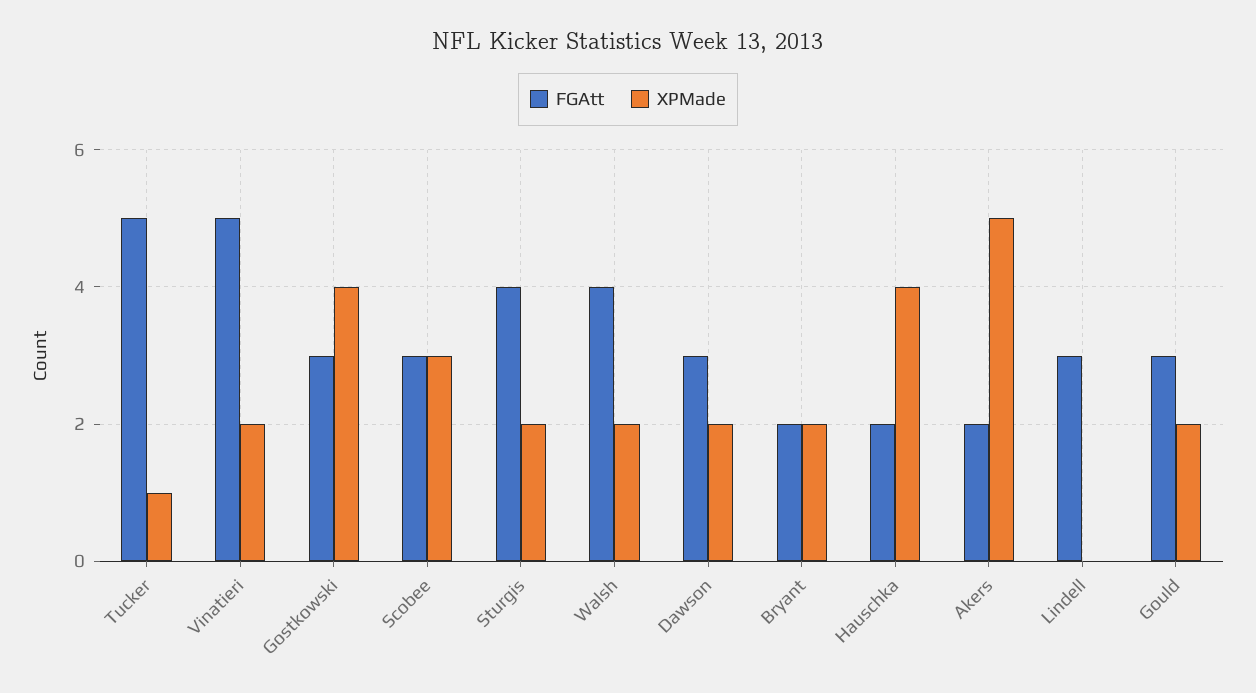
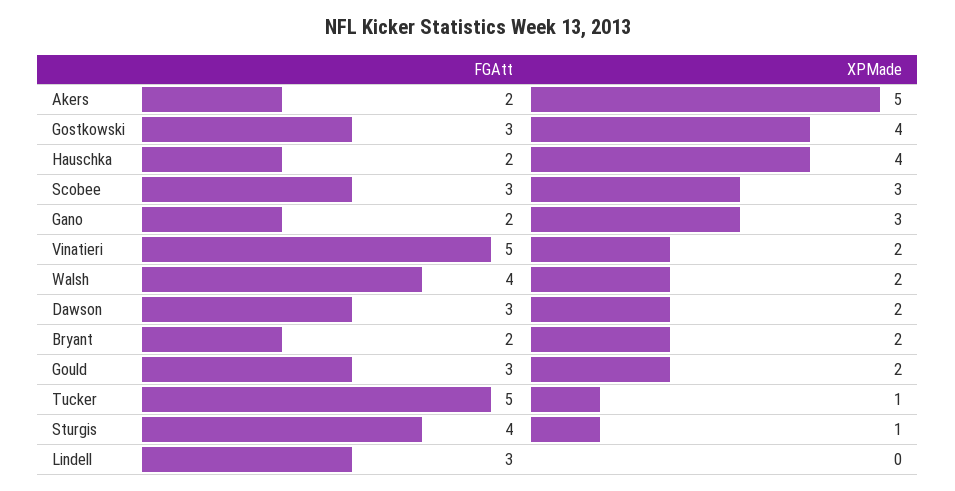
  {
    "FGAtt": {
      "Tucker": 5,
      "Vinatieri": 5,
      "Gostkowski": 3,
      "Scobee": 3,
      "Sturgis": 4,
      "Walsh": 4,
      "Dawson": 3,
      "Bryant": 2,
      "Hauschka": 2,
      "Akers": 2,
      "Lindell": 3,
-     "Gould": 3
+     "Gould": 3,
+     "Gano": 2
    },
    "XPMade": {
      "Tucker": 1,
      "Vinatieri": 2,
      "Gostkowski": 4,
      "Scobee": 3,
-     "Sturgis": 2,
+     "Sturgis": 1,
      "Walsh": 2,
      "Dawson": 2,
      "Bryant": 2,
      "Hauschka": 4,
      "Akers": 5,
      "Lindell": 0,
-     "Gould": 2
+     "Gould": 2,
+     "Gano": 3
    }
  }

